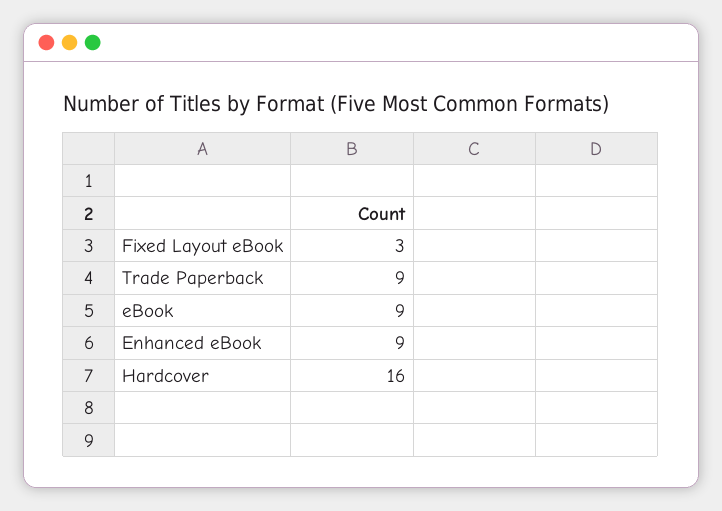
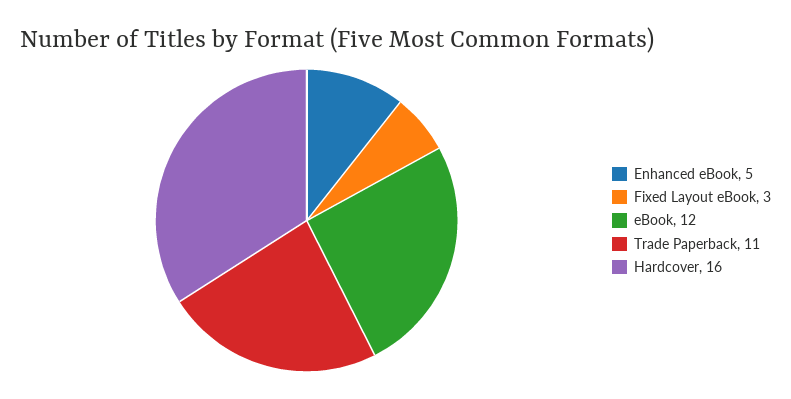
  {
    "Fixed Layout eBook": 3,
-   "Trade Paperback": 9,
+   "Trade Paperback": 11,
-   "eBook": 9,
+   "eBook": 12,
-   "Enhanced eBook": 9,
+   "Enhanced eBook": 5,
    "Hardcover": 16
  }

